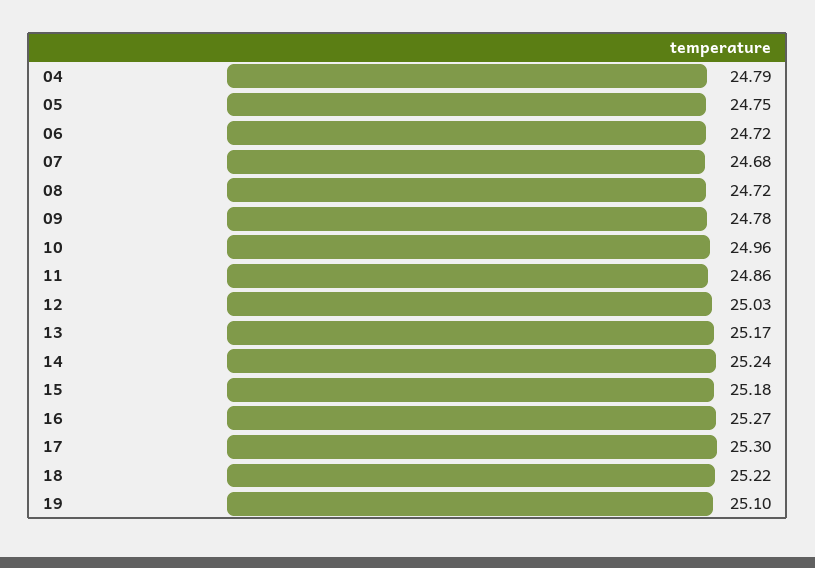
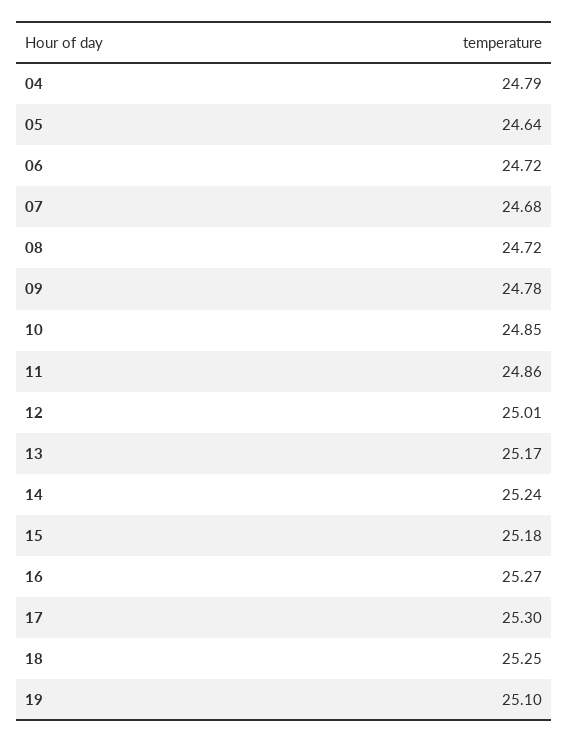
  {
    "04": 24.79,
-   "05": 24.75,
+   "05": 24.64,
    "06": 24.72,
    "07": 24.68,
    "08": 24.72,
    "09": 24.78,
-   "10": 24.96,
+   "10": 24.85,
    "11": 24.86,
-   "12": 25.03,
+   "12": 25.01,
    "13": 25.17,
    "14": 25.24,
    "15": 25.18,
    "16": 25.27,
    "17": 25.3,
-   "18": 25.22,
+   "18": 25.25,
    "19": 25.1
  }

